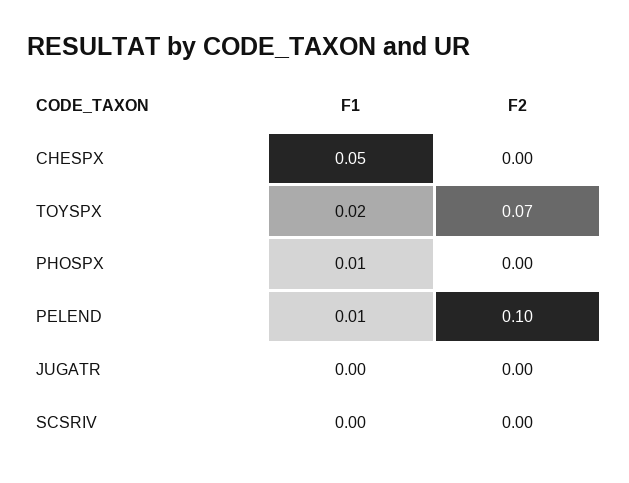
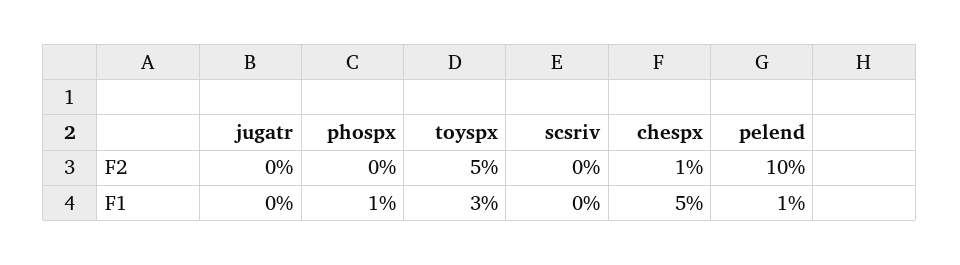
  {
    "F1": {
      "CHESPX": 0.05,
-     "TOYSPX": 0.02,
+     "TOYSPX": 0.03,
      "PHOSPX": 0.01,
      "PELEND": 0.01,
      "JUGATR": 0,
      "SCSRIV": 0
    },
    "F2": {
-     "CHESPX": 0,
+     "CHESPX": 0.01,
-     "TOYSPX": 0.07,
+     "TOYSPX": 0.05,
      "PHOSPX": 0,
      "PELEND": 0.1,
      "JUGATR": 0,
      "SCSRIV": 0
    }
  }

